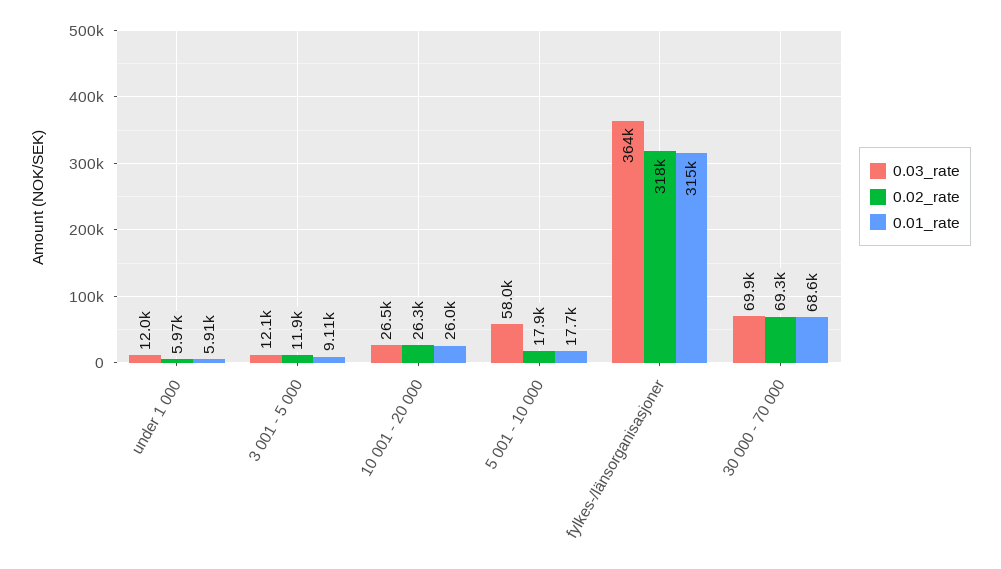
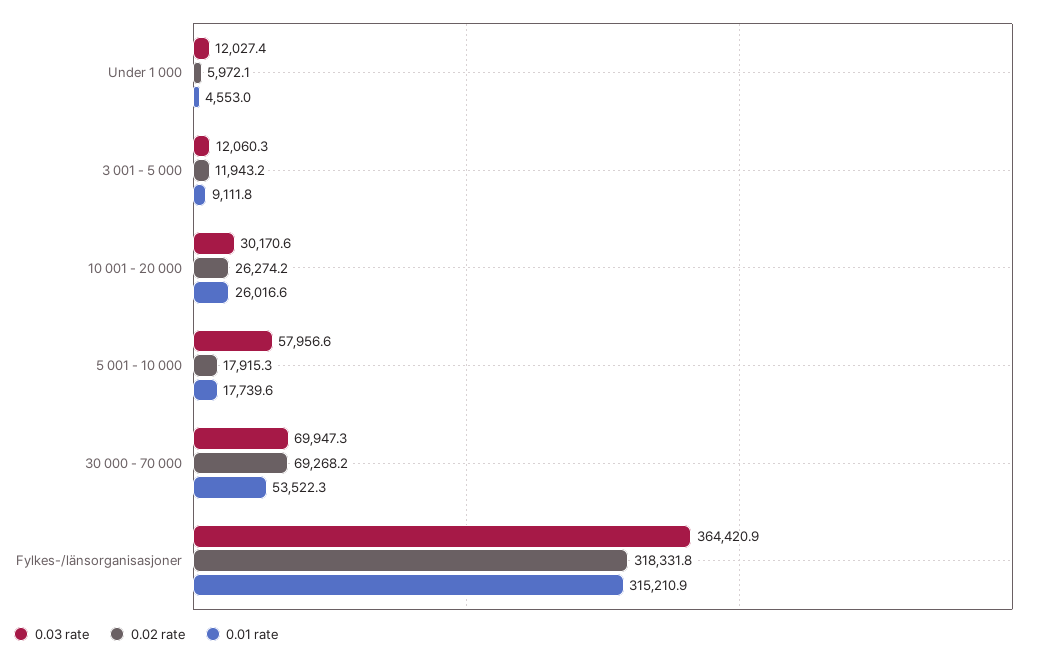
  {
    "0.03_rate": {
      "under 1 000": 12027.4,
      "3 001 - 5 000": 12060.3,
-     "10 001 - 20 000": 26500,
+     "10 001 - 20 000": 30170.6,
      "5 001 - 10 000": 57956.6,
      "fylkes-/länsorganisasjoner": 364420.9,
      "30 000 - 70 000": 69947.3
    },
    "0.02_rate": {
      "under 1 000": 5972.1,
      "3 001 - 5 000": 11943.2,
      "10 001 - 20 000": 26274.2,
      "5 001 - 10 000": 17915.3,
      "fylkes-/länsorganisasjoner": 318331.8,
      "30 000 - 70 000": 69268.2
    },
    "0.01_rate": {
-     "under 1 000": 5910,
+     "under 1 000": 4553,
      "3 001 - 5 000": 9111.8,
      "10 001 - 20 000": 26016.6,
      "5 001 - 10 000": 17739.6,
      "fylkes-/länsorganisasjoner": 315210.9,
-     "30 000 - 70 000": 68600
+     "30 000 - 70 000": 53522.3
    }
  }

